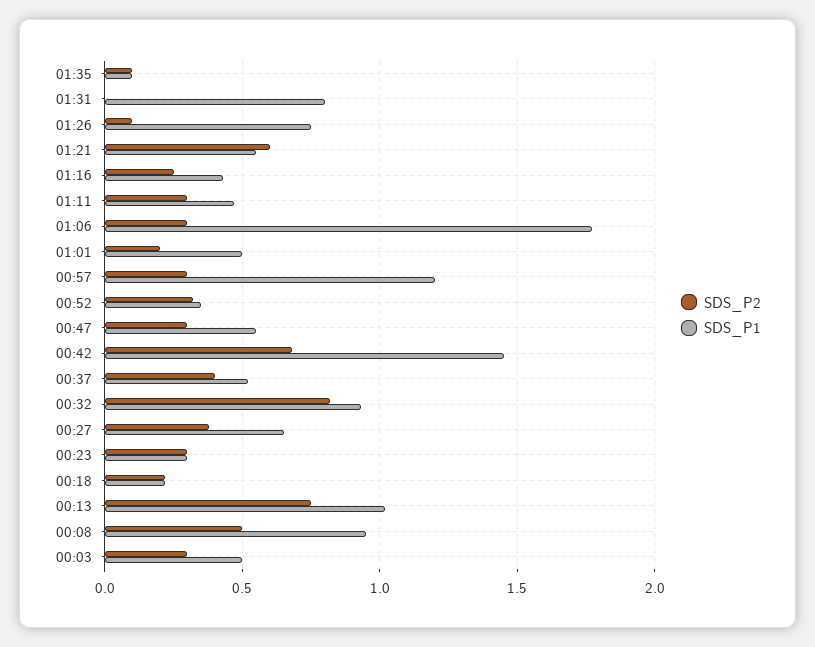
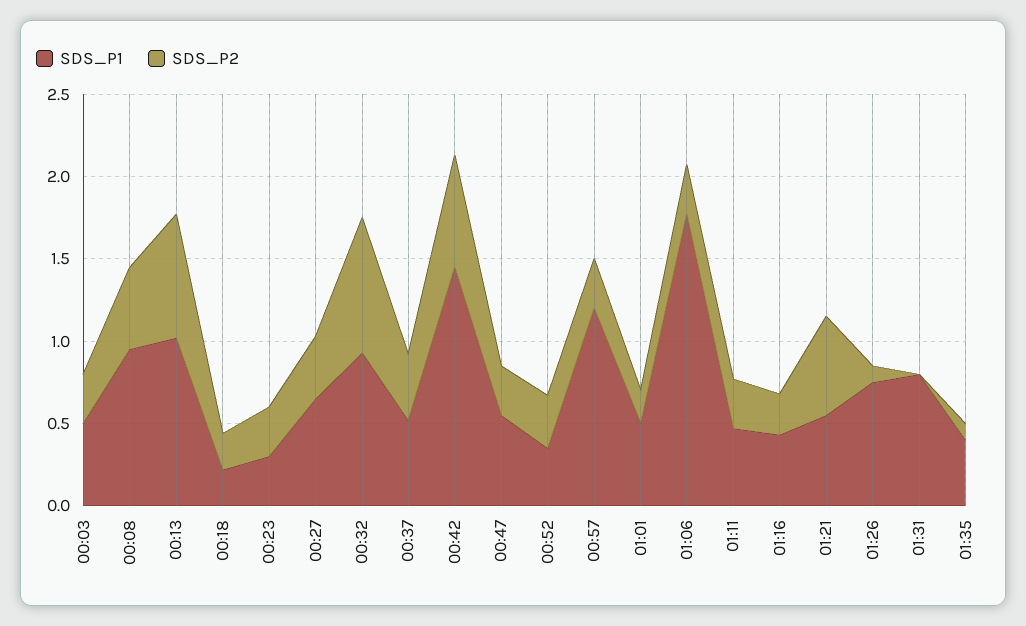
  {
    "SDS_P2": {
      "01:35": 0.1,
      "01:31": 0,
      "01:26": 0.1,
      "01:21": 0.6,
      "01:16": 0.25,
      "01:11": 0.3,
      "01:06": 0.3,
      "01:01": 0.2,
      "00:57": 0.3,
      "00:52": 0.3,
      "00:47": 0.3,
      "00:42": 0.7,
      "00:37": 0.4,
      "00:32": 0.8,
      "00:27": 0.4,
      "00:23": 0.3,
      "00:18": 0.2,
      "00:13": 0.75,
      "00:08": 0.5,
      "00:03": 0.3
    },
    "SDS_P1": {
-     "01:35": 0.1,
+     "01:35": 0.4,
      "01:31": 0.8,
      "01:26": 0.75,
      "01:21": 0.55,
      "01:16": 0.45,
      "01:11": 0.45,
      "01:06": 1.75,
      "01:01": 0.5,
      "00:57": 1.2,
      "00:52": 0.35,
      "00:47": 0.55,
      "00:42": 1.45,
      "00:37": 0.5,
      "00:32": 0.95,
      "00:27": 0.65,
      "00:23": 0.3,
      "00:18": 0.2,
      "00:13": 1,
      "00:08": 0.95,
      "00:03": 0.5
    }
  }

